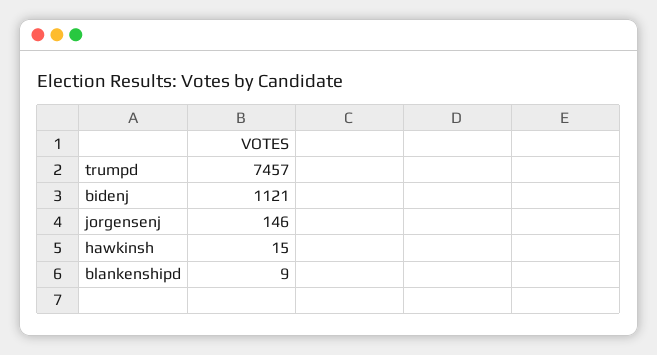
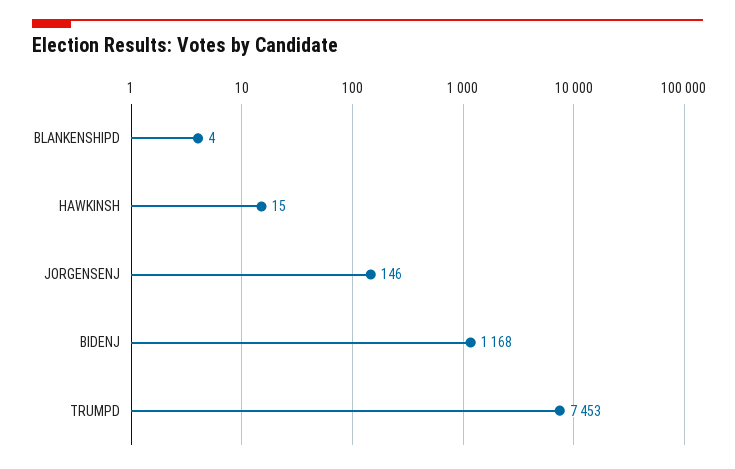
  {
-   "trumpd": 7457,
+   "trumpd": 7453,
-   "bidenj": 1121,
+   "bidenj": 1168,
    "jorgensenj": 146,
    "hawkinsh": 15,
-   "blankenshipd": 9
+   "blankenshipd": 4
  }

